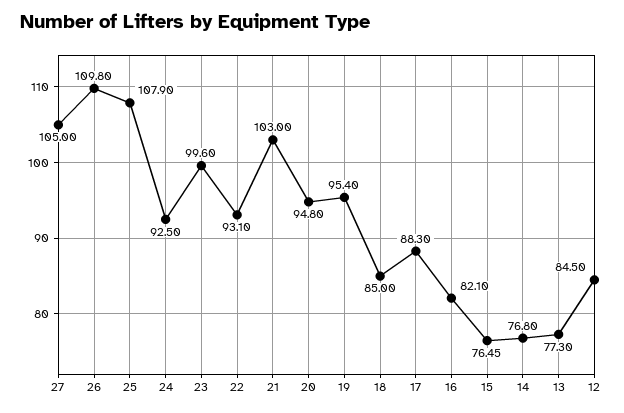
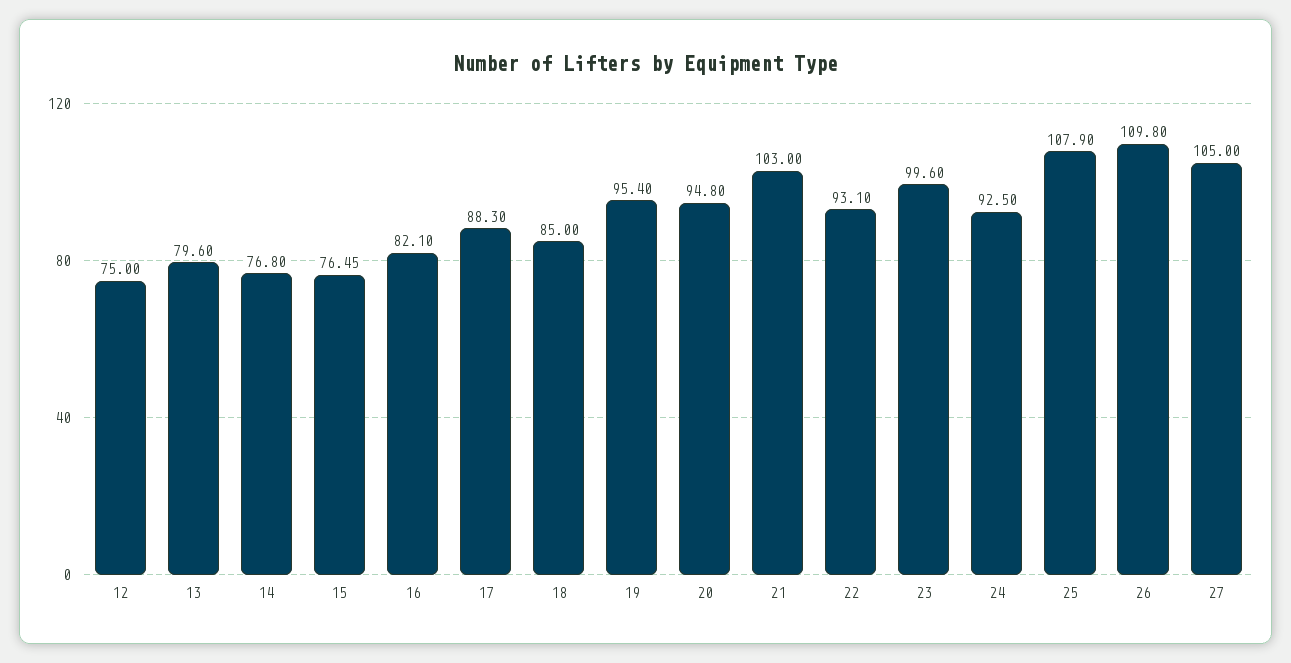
  {
    "27": 105,
    "26": 109.8,
    "25": 107.9,
    "24": 92.5,
    "23": 99.6,
    "22": 93.1,
    "21": 103,
    "20": 94.8,
    "19": 95.4,
    "18": 85,
    "17": 88.3,
    "16": 82.1,
    "15": 76.45,
    "14": 76.8,
-   "13": 77.3,
+   "13": 79.6,
-   "12": 84.5
+   "12": 75
  }

